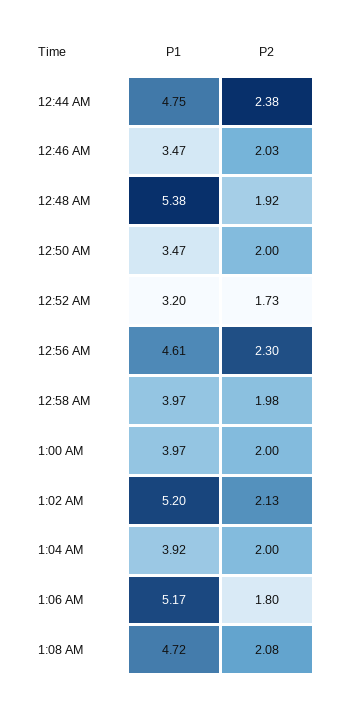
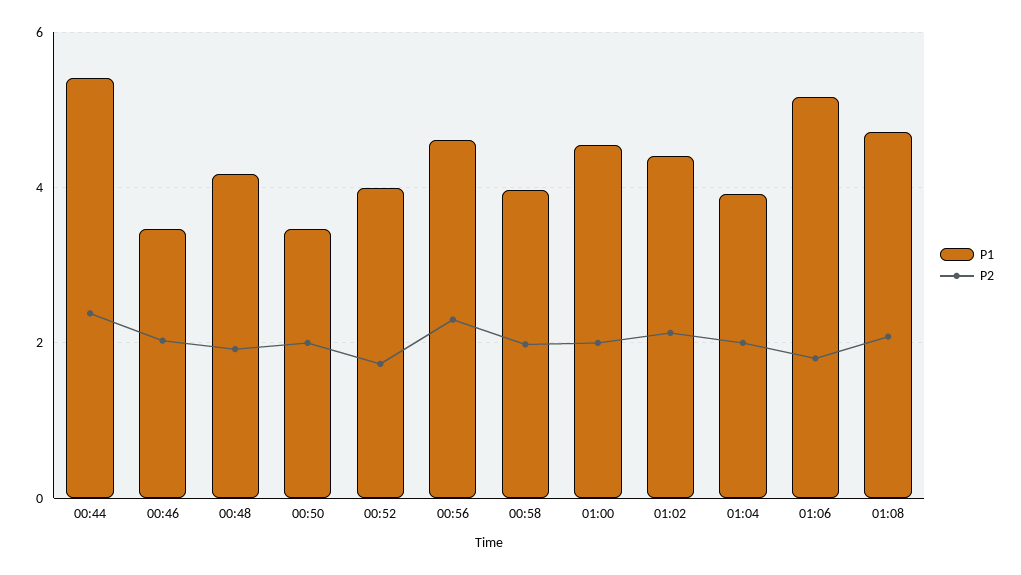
  {
    "P1": {
-     "12:44 AM": 4.75,
+     "12:44 AM": 5.4,
      "12:46 AM": 3.47,
-     "12:48 AM": 5.38,
+     "12:48 AM": 4.2,
      "12:50 AM": 3.47,
-     "12:52 AM": 3.2,
+     "12:52 AM": 4,
      "12:56 AM": 4.61,
      "12:58 AM": 3.97,
-     "1:00 AM": 3.97,
+     "1:00 AM": 4.6,
-     "1:02 AM": 5.2,
+     "1:02 AM": 4.4,
      "1:04 AM": 3.92,
      "1:06 AM": 5.17,
      "1:08 AM": 4.72
    },
    "P2": {
      "12:44 AM": 2.38,
      "12:46 AM": 2.03,
      "12:48 AM": 1.92,
      "12:50 AM": 2,
      "12:52 AM": 1.73,
      "12:56 AM": 2.3,
      "12:58 AM": 1.98,
      "1:00 AM": 2,
      "1:02 AM": 2.13,
      "1:04 AM": 2,
      "1:06 AM": 1.8,
      "1:08 AM": 2.08
    }
  }

